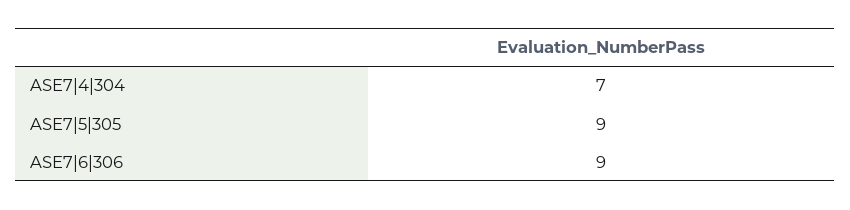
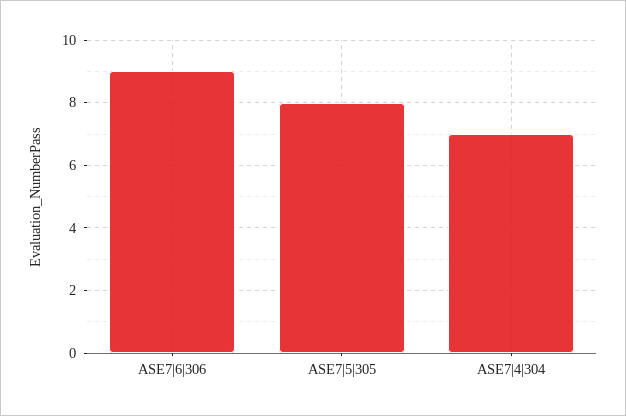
  {
    "ASE7|4|304": 7,
-   "ASE7|5|305": 9,
+   "ASE7|5|305": 8,
    "ASE7|6|306": 9
  }

